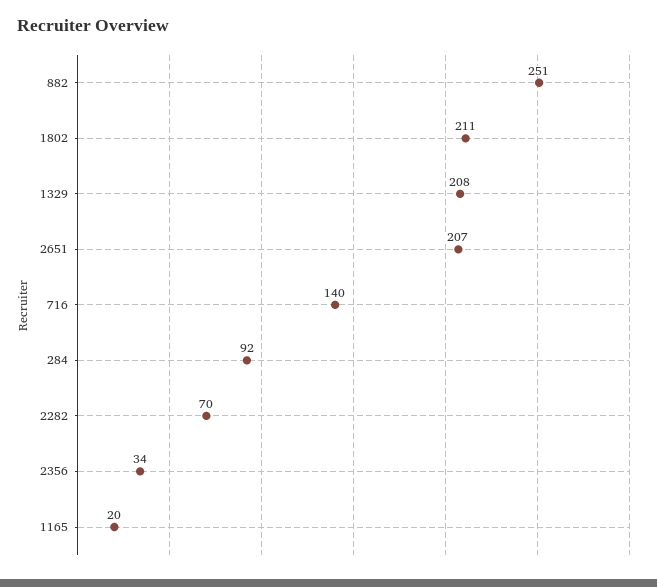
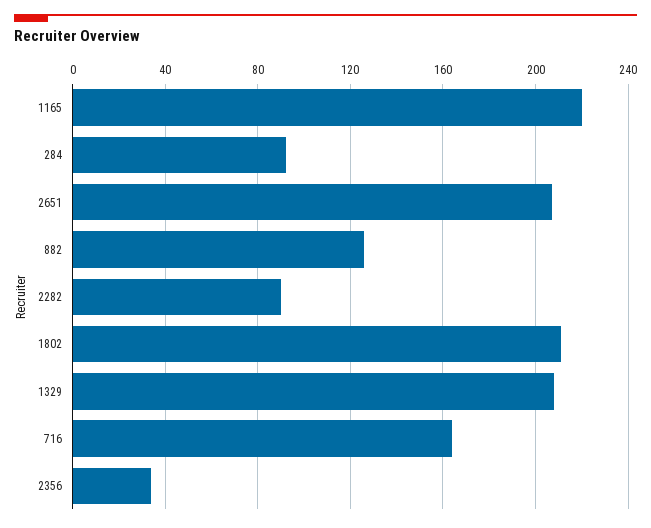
  {
-   "882": 251,
+   "882": 125,
    "1802": 211,
    "1329": 208,
    "2651": 207,
-   "716": 140,
+   "716": 165,
    "284": 92,
-   "2282": 70,
+   "2282": 90,
    "2356": 34,
-   "1165": 20
+   "1165": 220
  }

